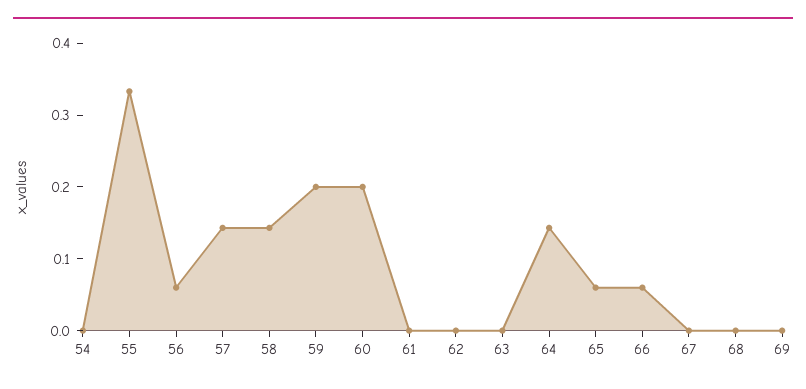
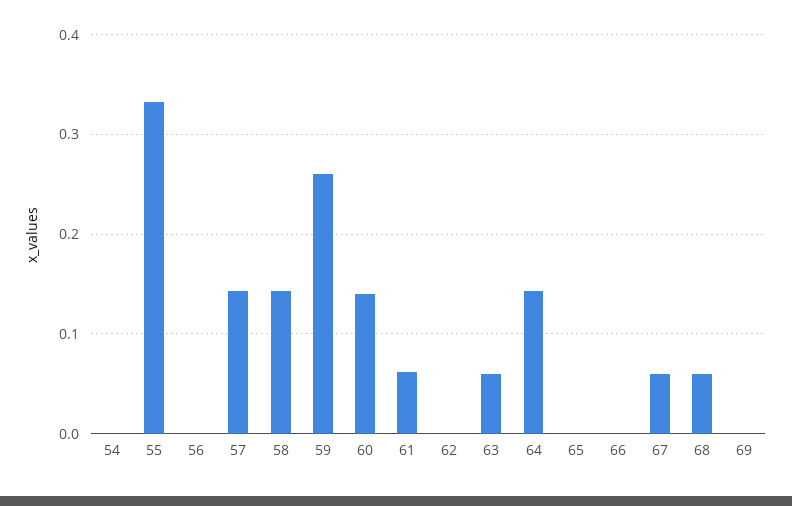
  {
    "54": 0,
    "55": 0.33,
-   "56": 0.06,
+   "56": 0,
    "57": 0.14,
    "58": 0.14,
-   "59": 0.2,
+   "59": 0.26,
-   "60": 0.2,
+   "60": 0.14,
-   "61": 0,
+   "61": 0.06,
    "62": 0,
-   "63": 0,
+   "63": 0.06,
    "64": 0.14,
-   "65": 0.06,
+   "65": 0,
-   "66": 0.06,
+   "66": 0,
-   "67": 0,
+   "67": 0.06,
-   "68": 0,
+   "68": 0.06,
    "69": 0
  }

